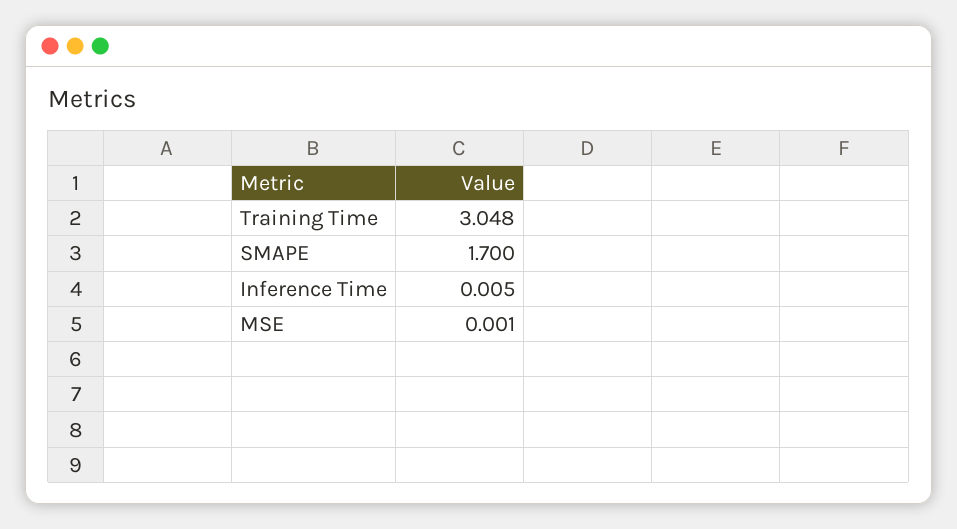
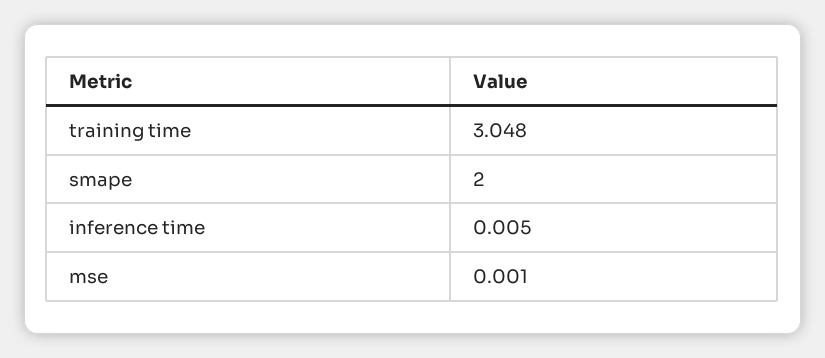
  {
    "Training Time": 3.048,
-   "SMAPE": 1.7,
+   "SMAPE": 2,
    "Inference Time": 0.005,
    "MSE": 0.001
  }

